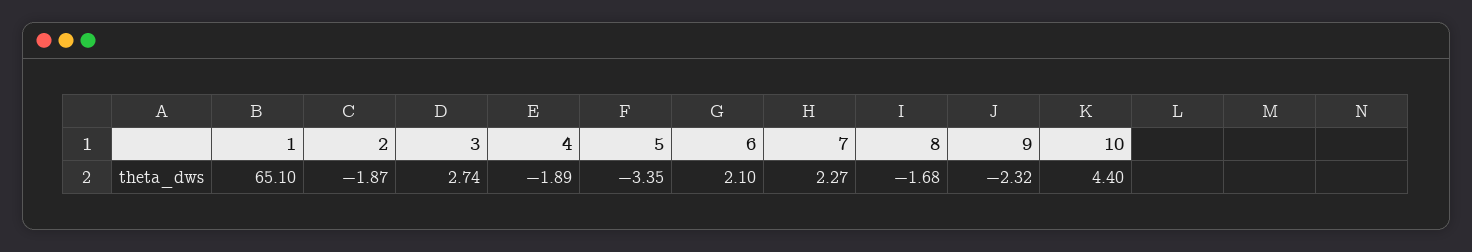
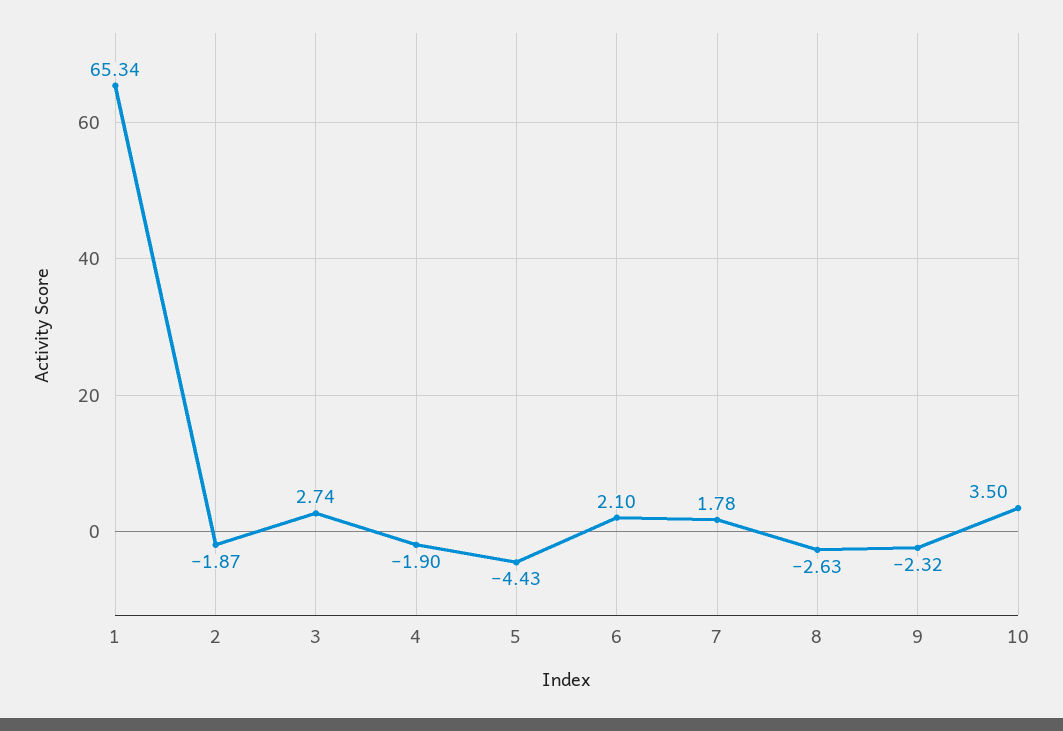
  {
-   "1": 65.1,
+   "1": 65.34,
    "2": -1.87,
    "3": 2.74,
-   "4": -1.89,
+   "4": -1.9,
-   "5": -3.35,
+   "5": -4.43,
    "6": 2.1,
-   "7": 2.27,
+   "7": 1.78,
-   "8": -1.68,
+   "8": -2.63,
    "9": -2.32,
-   "10": 4.4
+   "10": 3.5
  }

